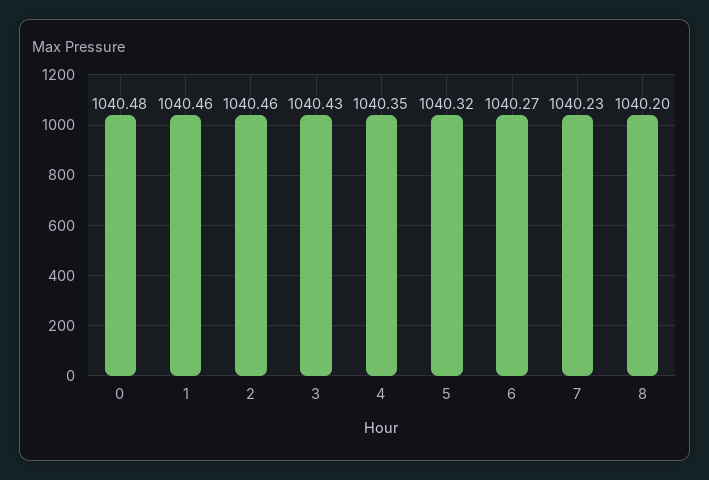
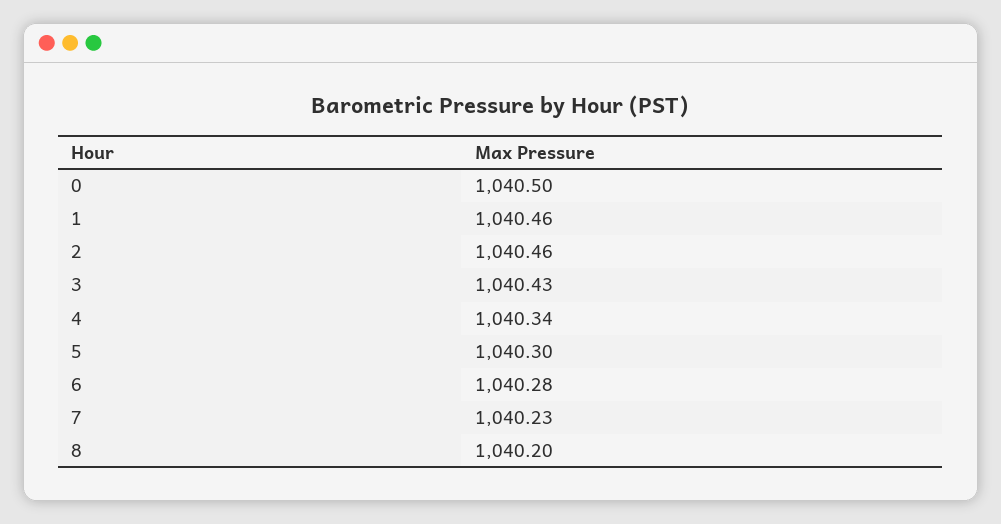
  {
-   "0": 1040.48,
+   "0": 1040.5,
    "1": 1040.46,
    "2": 1040.46,
    "3": 1040.43,
-   "4": 1040.35,
+   "4": 1040.34,
-   "5": 1040.32,
+   "5": 1040.3,
-   "6": 1040.27,
+   "6": 1040.28,
    "7": 1040.23,
    "8": 1040.2
  }

